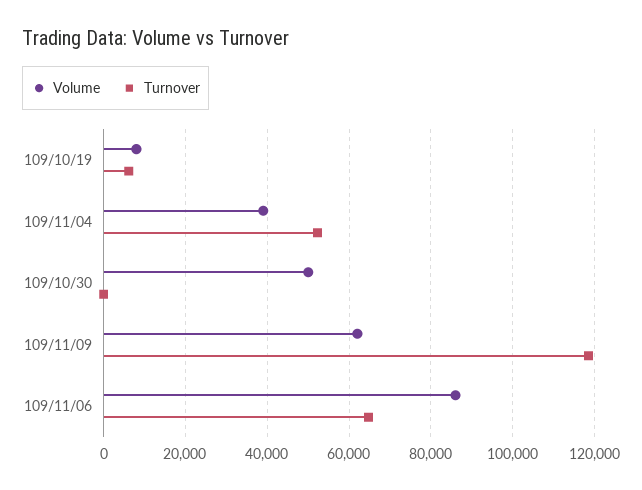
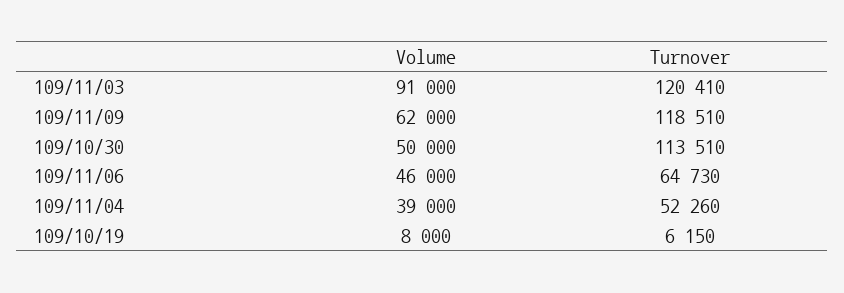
  {
    "Volume": {
      "109/10/19": 8000,
      "109/11/04": 39000,
      "109/10/30": 50000,
      "109/11/09": 62000,
-     "109/11/06": 86000
+     "109/11/06": 46000,
+     "109/11/03": 91000
    },
    "Turnover": {
      "109/10/19": 6150,
      "109/11/04": 52260,
-     "109/10/30": 0,
+     "109/10/30": 113510,
      "109/11/09": 118510,
-     "109/11/06": 64730
+     "109/11/06": 64730,
+     "109/11/03": 120410
    }
  }

